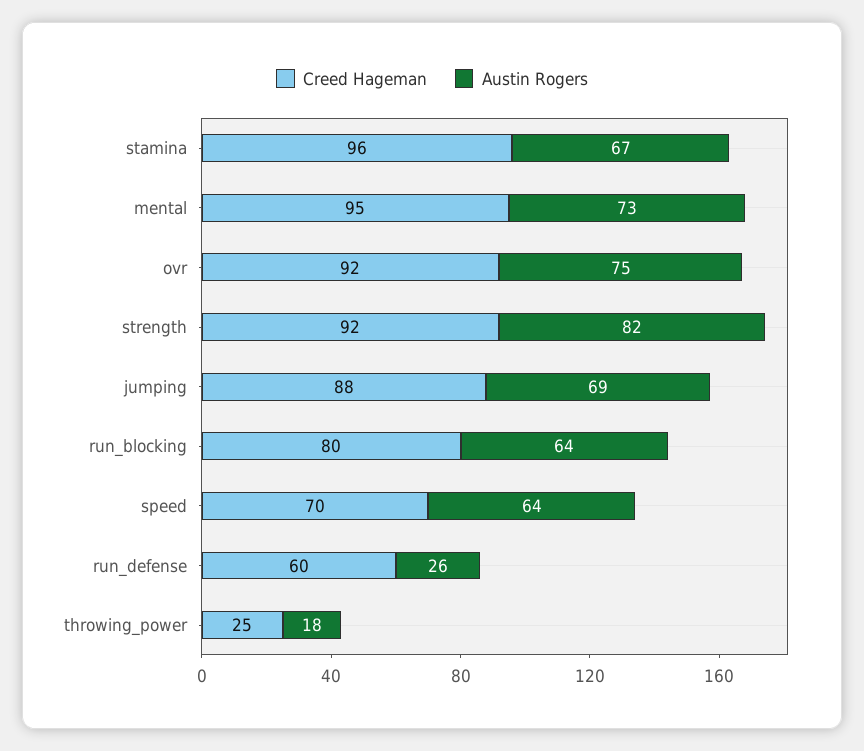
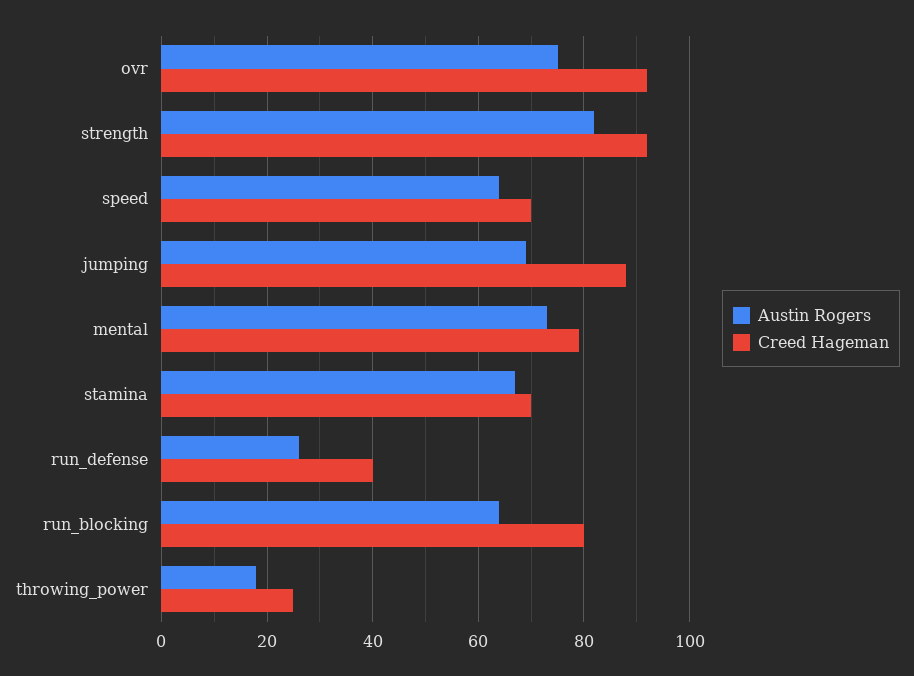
  {
    "Creed Hageman": {
-     "stamina": 96,
+     "stamina": 70,
-     "mental": 95,
+     "mental": 80,
      "ovr": 92,
      "strength": 92,
      "jumping": 88,
      "run_blocking": 80,
      "speed": 70,
-     "run_defense": 60,
+     "run_defense": 40,
      "throwing_power": 25
    },
    "Austin Rogers": {
      "stamina": 67,
      "mental": 73,
      "ovr": 75,
      "strength": 82,
      "jumping": 69,
      "run_blocking": 64,
      "speed": 64,
      "run_defense": 26,
      "throwing_power": 18
    }
  }

